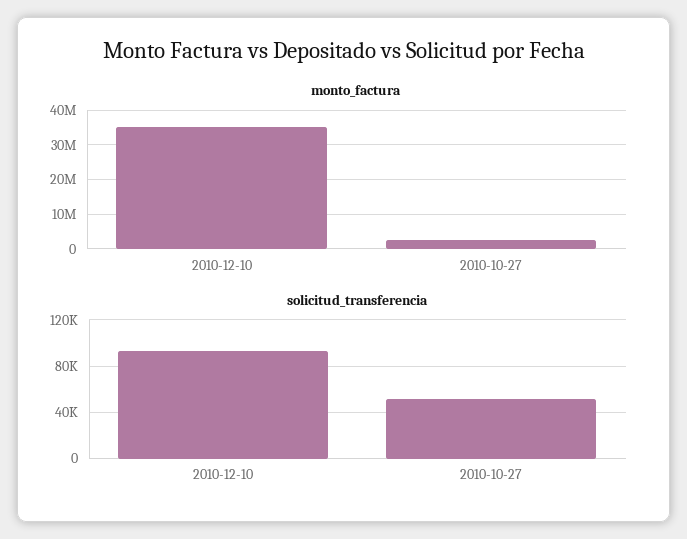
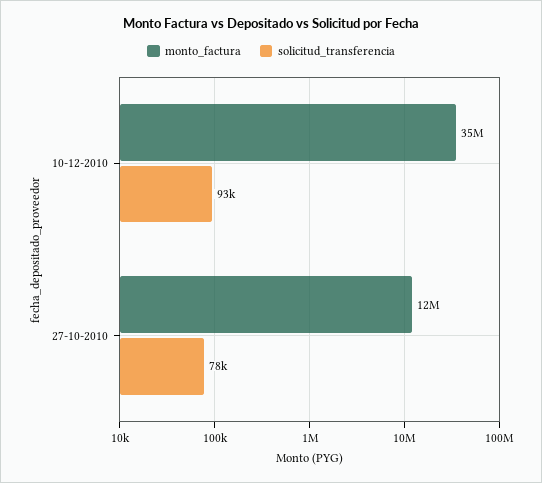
  {
    "monto_factura": {
      "2010-12-10": 35000000,
-     "2010-10-27": 2000000
+     "2010-10-27": 12000000
    },
    "solicitud_transferencia": {
      "2010-12-10": 93000,
-     "2010-10-27": 50000
+     "2010-10-27": 78000
    }
  }

